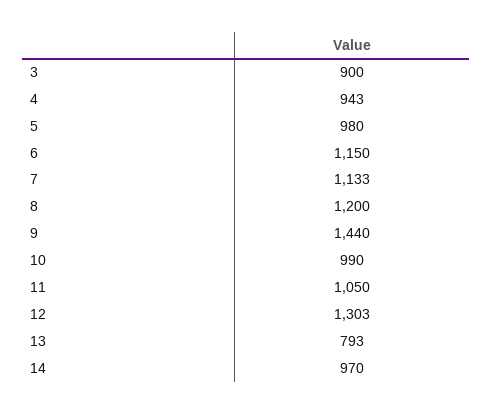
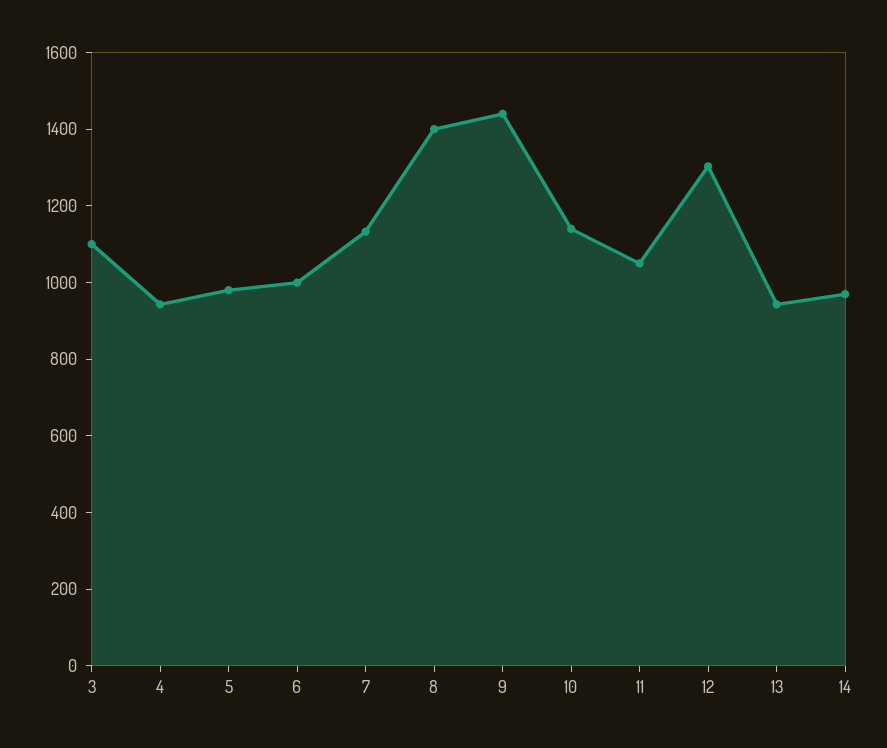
  {
-   "3": 900,
+   "3": 1100,
    "4": 943,
    "5": 980,
-   "6": 1150,
+   "6": 1000,
    "7": 1133,
-   "8": 1200,
+   "8": 1400,
    "9": 1440,
-   "10": 990,
+   "10": 1150,
    "11": 1050,
    "12": 1303,
-   "13": 793,
+   "13": 950,
    "14": 970
  }

